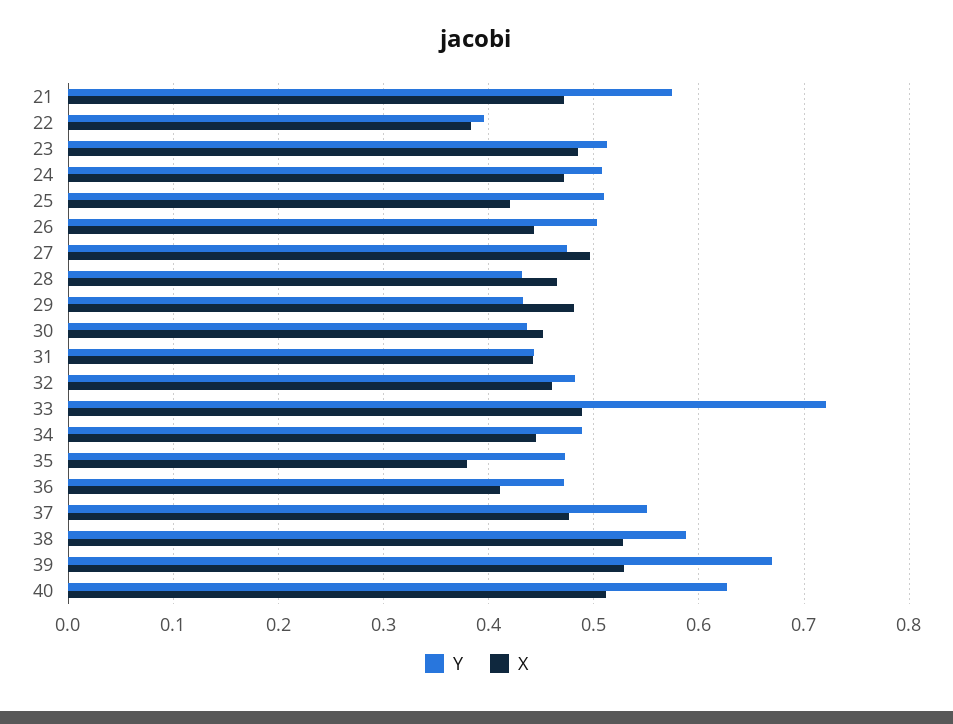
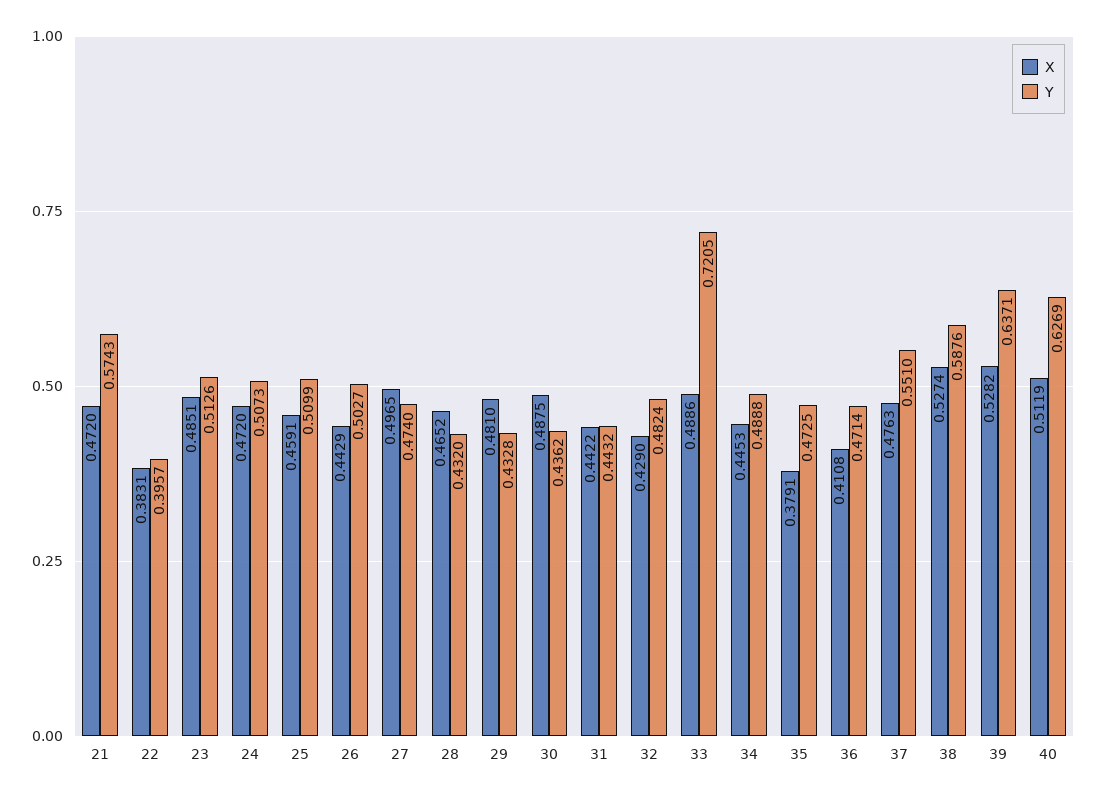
  {
    "Y": {
      "21": 0.5743,
      "22": 0.3957,
      "23": 0.5126,
      "24": 0.5073,
      "25": 0.5099,
      "26": 0.5027,
      "27": 0.474,
      "28": 0.432,
      "29": 0.4328,
      "30": 0.4362,
      "31": 0.4432,
      "32": 0.4824,
      "33": 0.7205,
      "34": 0.4888,
      "35": 0.4725,
      "36": 0.4714,
      "37": 0.551,
      "38": 0.5876,
-     "39": 0.67,
+     "39": 0.6371,
      "40": 0.6269
    },
    "X": {
      "21": 0.472,
      "22": 0.3831,
      "23": 0.4851,
      "24": 0.472,
-     "25": 0.42,
+     "25": 0.4591,
      "26": 0.4429,
      "27": 0.4965,
      "28": 0.4652,
      "29": 0.481,
-     "30": 0.45,
+     "30": 0.4875,
      "31": 0.4422,
-     "32": 0.46,
+     "32": 0.429,
      "33": 0.4886,
      "34": 0.4453,
      "35": 0.3791,
      "36": 0.4108,
      "37": 0.4763,
      "38": 0.5274,
      "39": 0.5282,
      "40": 0.5119
    }
  }

